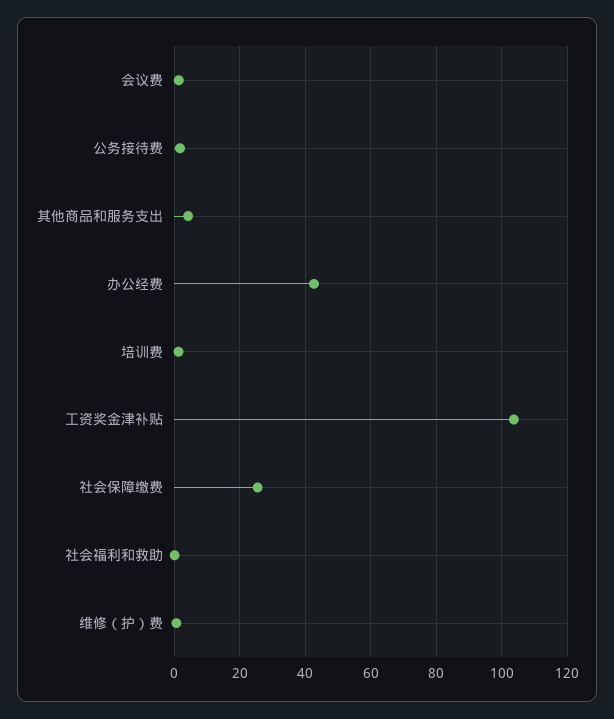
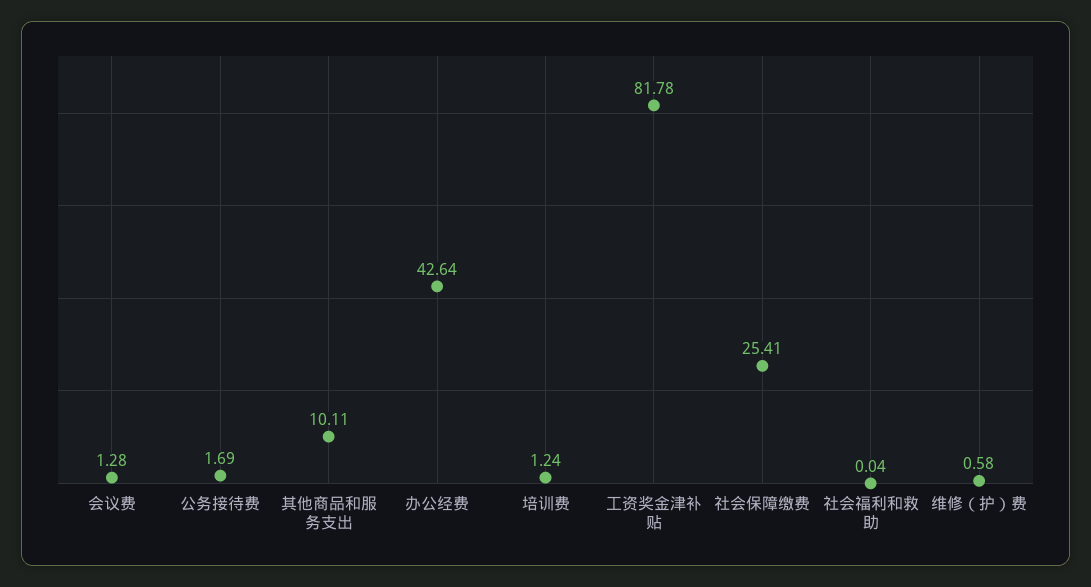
  {
    "会议费": 1.28,
    "公务接待费": 1.69,
-   "其他商品和服务支出": 4,
+   "其他商品和服务支出": 10.11,
    "办公经费": 42.64,
    "培训费": 1.24,
-   "工资奖金津补贴": 104,
+   "工资奖金津补贴": 81.78,
    "社会保障缴费": 25.41,
    "社会福利和救助": 0.04,
    "维修（护）费": 0.58
  }

